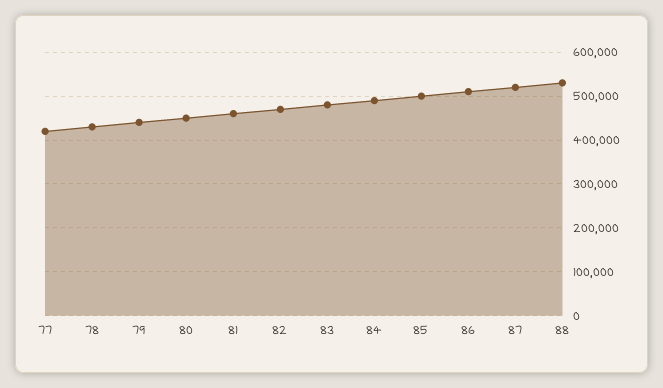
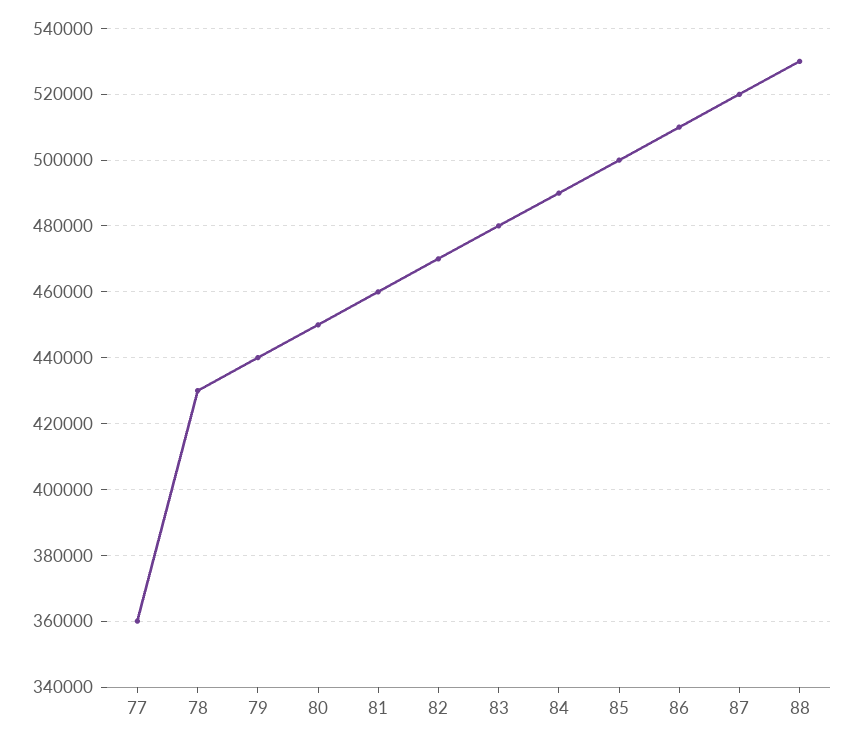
  {
-   "77": 420000,
+   "77": 360000,
    "78": 430000,
    "79": 440000,
    "80": 450000,
    "81": 460000,
    "82": 470000,
    "83": 480000,
    "84": 490000,
    "85": 500000,
    "86": 510000,
    "87": 520000,
    "88": 530000
  }

